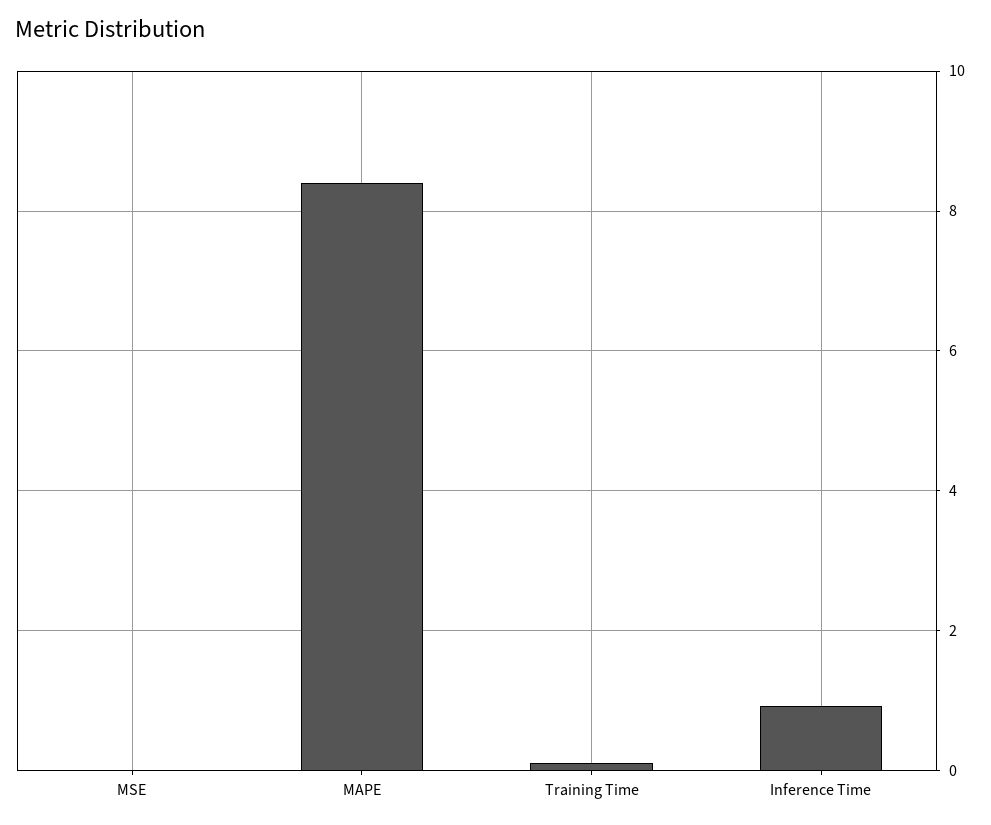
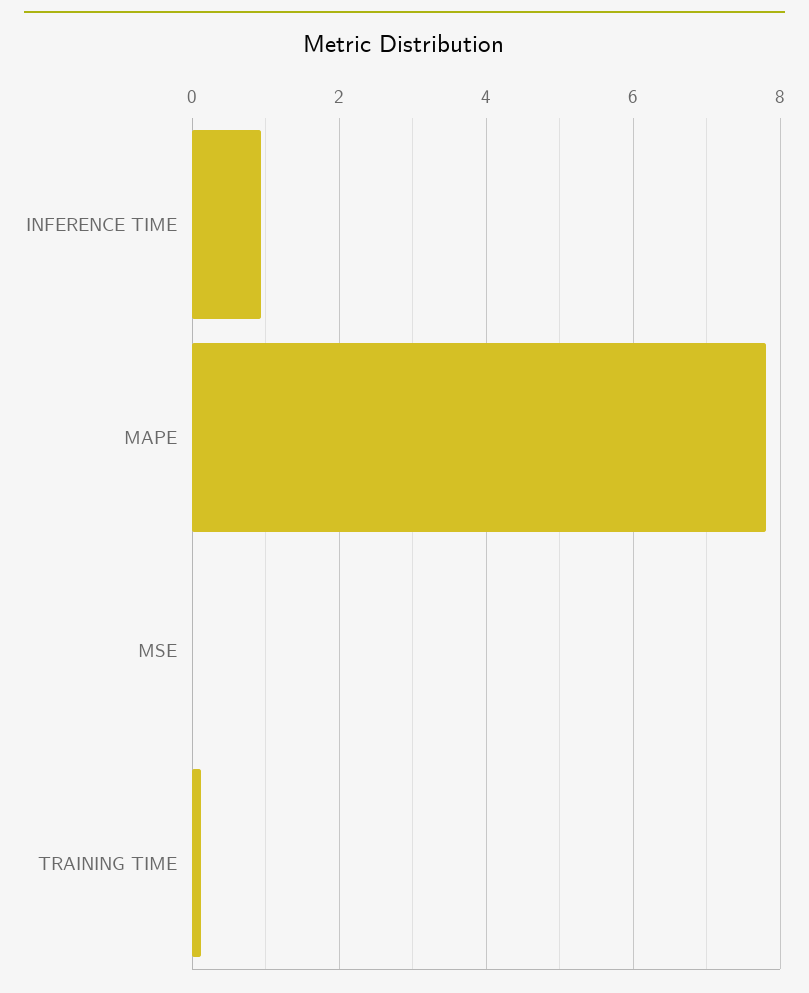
  {
    "MSE": 0,
-   "MAPE": 8.4,
+   "MAPE": 7.8,
    "Training Time": 0.2,
    "Inference Time": 1
  }

